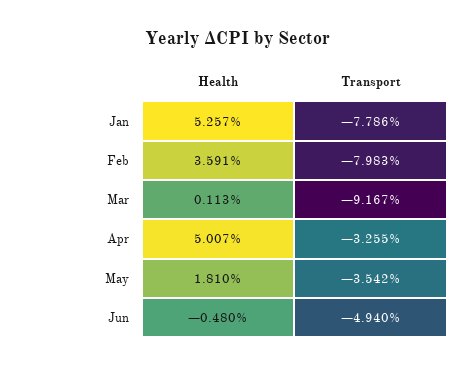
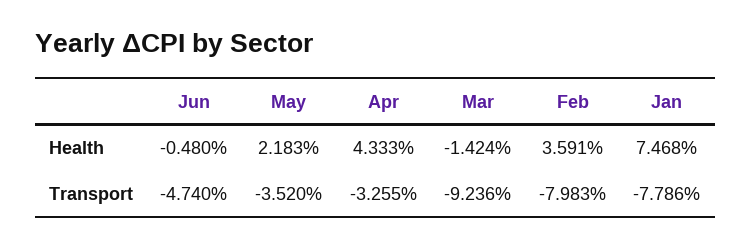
  {
    "Health": {
-     "Jan": 5.257,
+     "Jan": 7.468,
      "Feb": 3.591,
-     "Mar": 0.113,
+     "Mar": -1.424,
-     "Apr": 5.007,
+     "Apr": 4.333,
-     "May": 1.81,
+     "May": 2.183,
      "Jun": -0.48
    },
    "Transport": {
      "Jan": -7.786,
      "Feb": -7.983,
-     "Mar": -9.167,
+     "Mar": -9.236,
      "Apr": -3.255,
-     "May": -3.542,
+     "May": -3.52,
-     "Jun": -4.94
+     "Jun": -4.74
    }
  }

